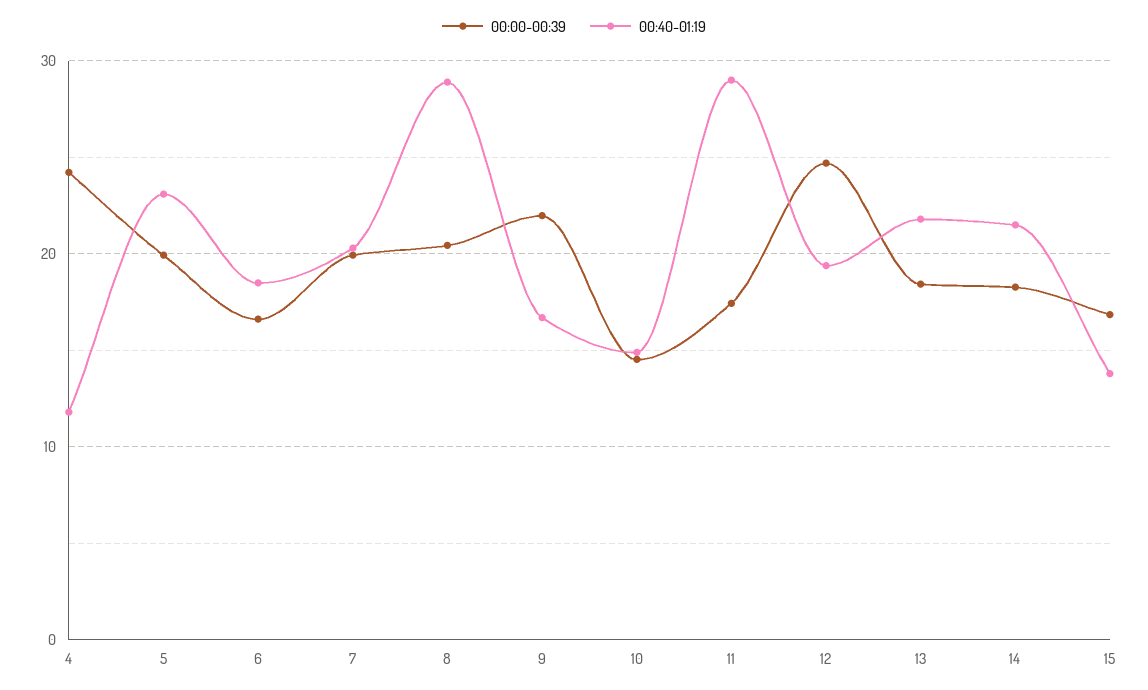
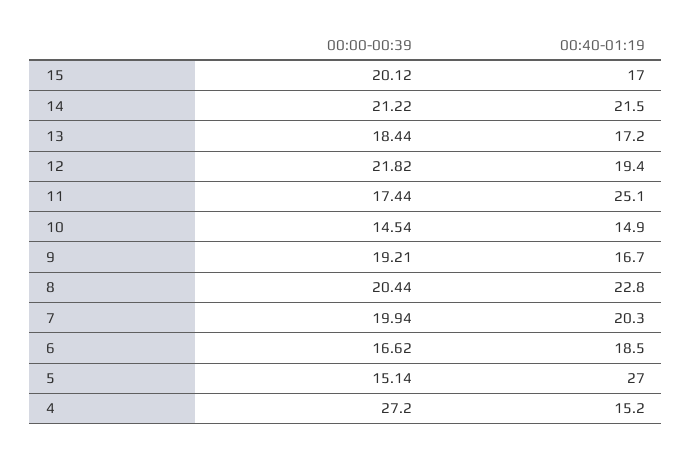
  {
    "00:00-00:39": {
-     "4": 24,
+     "4": 27.2,
-     "5": 20,
+     "5": 15.14,
      "6": 16.62,
      "7": 19.94,
      "8": 20.44,
-     "9": 22,
+     "9": 19.21,
      "10": 14.54,
      "11": 17.44,
-     "12": 25,
+     "12": 21.82,
      "13": 18.44,
-     "14": 18,
+     "14": 21.22,
-     "15": 17
+     "15": 20.12
    },
    "00:40-01:19": {
-     "4": 12,
+     "4": 15.2,
-     "5": 23,
+     "5": 27,
      "6": 18.5,
      "7": 20.3,
-     "8": 29,
+     "8": 22.8,
      "9": 16.7,
      "10": 14.9,
-     "11": 29,
+     "11": 25.1,
      "12": 19.4,
-     "13": 22,
+     "13": 17.2,
      "14": 21.5,
-     "15": 14
+     "15": 17
    }
  }

